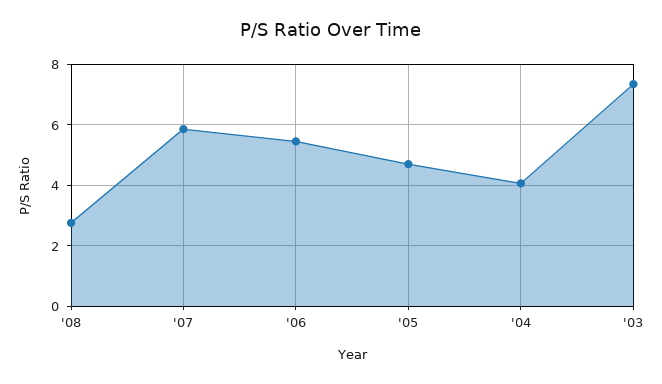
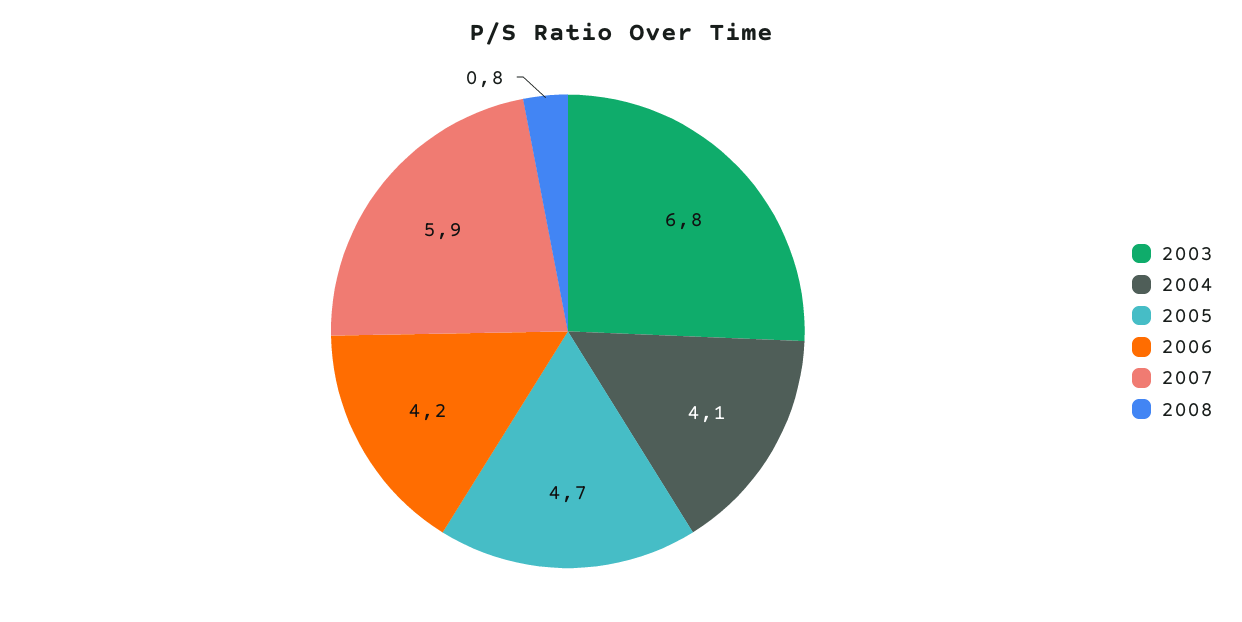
  {
-   "'08": 2.8,
+   "'08": 0.8,
    "'07": 5.9,
-   "'06": 5.4,
+   "'06": 4.2,
    "'05": 4.7,
    "'04": 4.1,
-   "'03": 7.4
+   "'03": 6.8
  }

